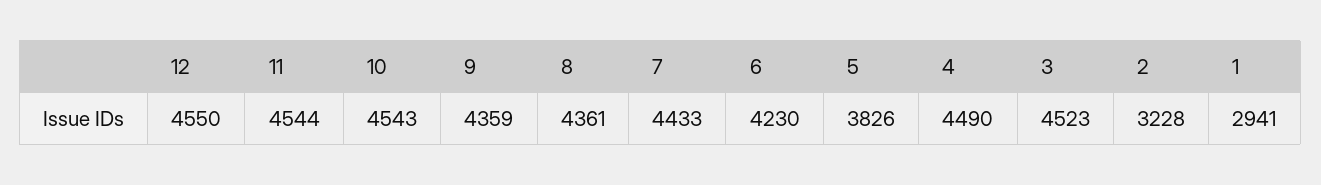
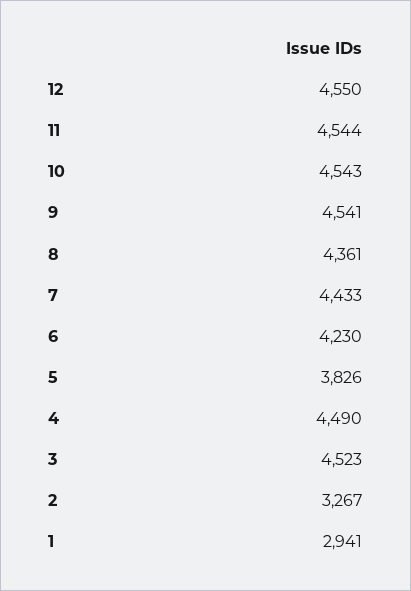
  {
    "12": 4550,
    "11": 4544,
    "10": 4543,
-   "9": 4359,
+   "9": 4541,
    "8": 4361,
    "7": 4433,
    "6": 4230,
    "5": 3826,
    "4": 4490,
    "3": 4523,
-   "2": 3228,
+   "2": 3267,
    "1": 2941
  }

